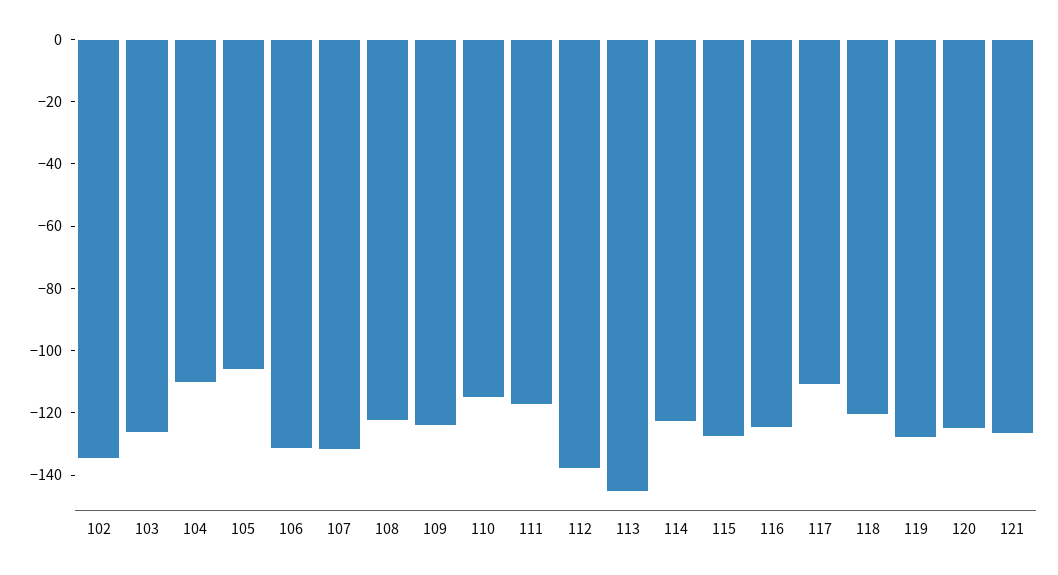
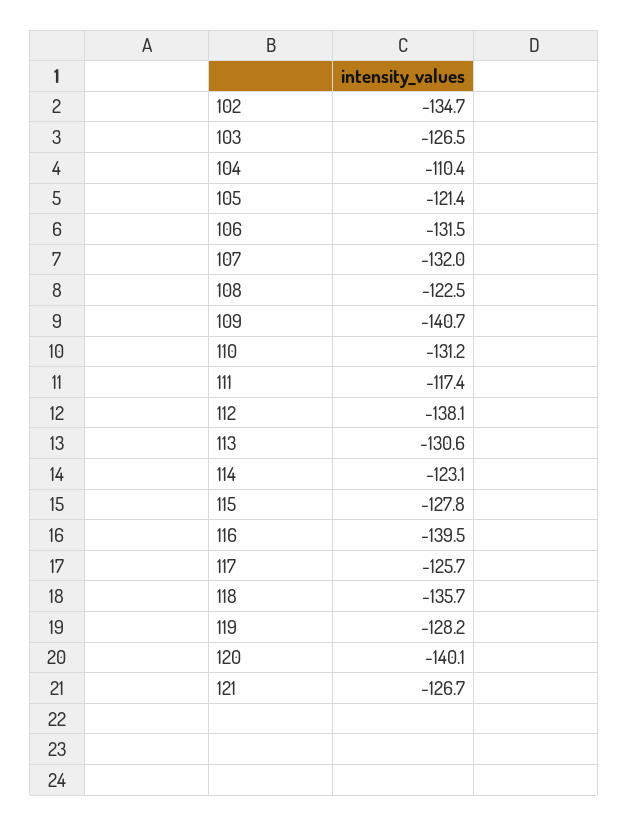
  {
    "102": -134.7,
    "103": -126.5,
    "104": -110.4,
-   "105": -105,
+   "105": -121.4,
    "106": -131.5,
    "107": -132,
    "108": -122.5,
-   "109": -125,
+   "109": -140.7,
-   "110": -115,
+   "110": -131.2,
    "111": -117.4,
    "112": -138.1,
-   "113": -145,
+   "113": -130.6,
    "114": -123.1,
    "115": -127.8,
-   "116": -125,
+   "116": -139.5,
-   "117": -110,
+   "117": -125.7,
-   "118": -120,
+   "118": -135.7,
    "119": -128.2,
-   "120": -125,
+   "120": -140.1,
    "121": -126.7
  }

